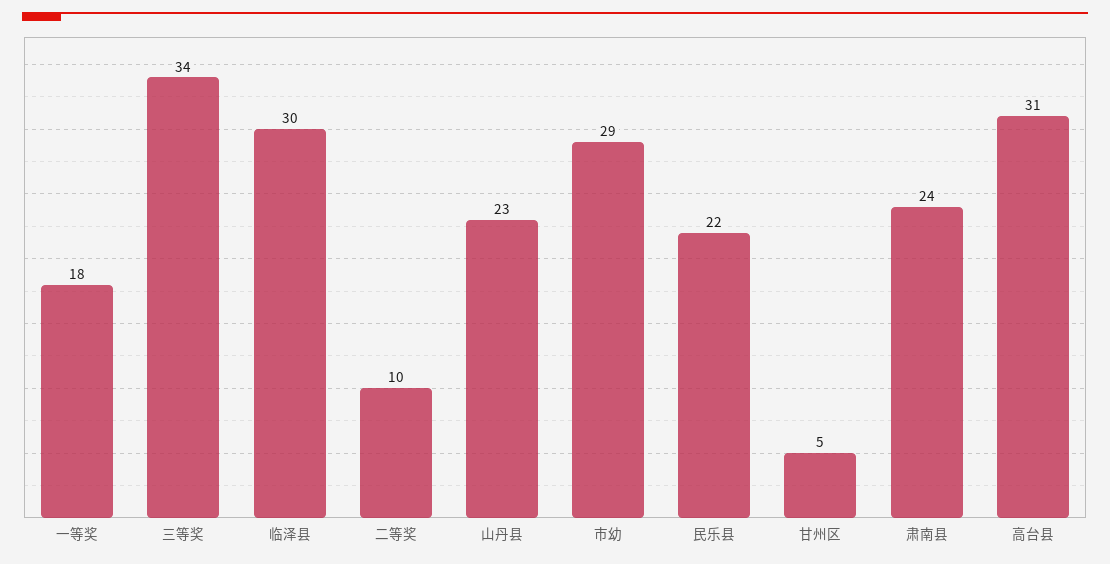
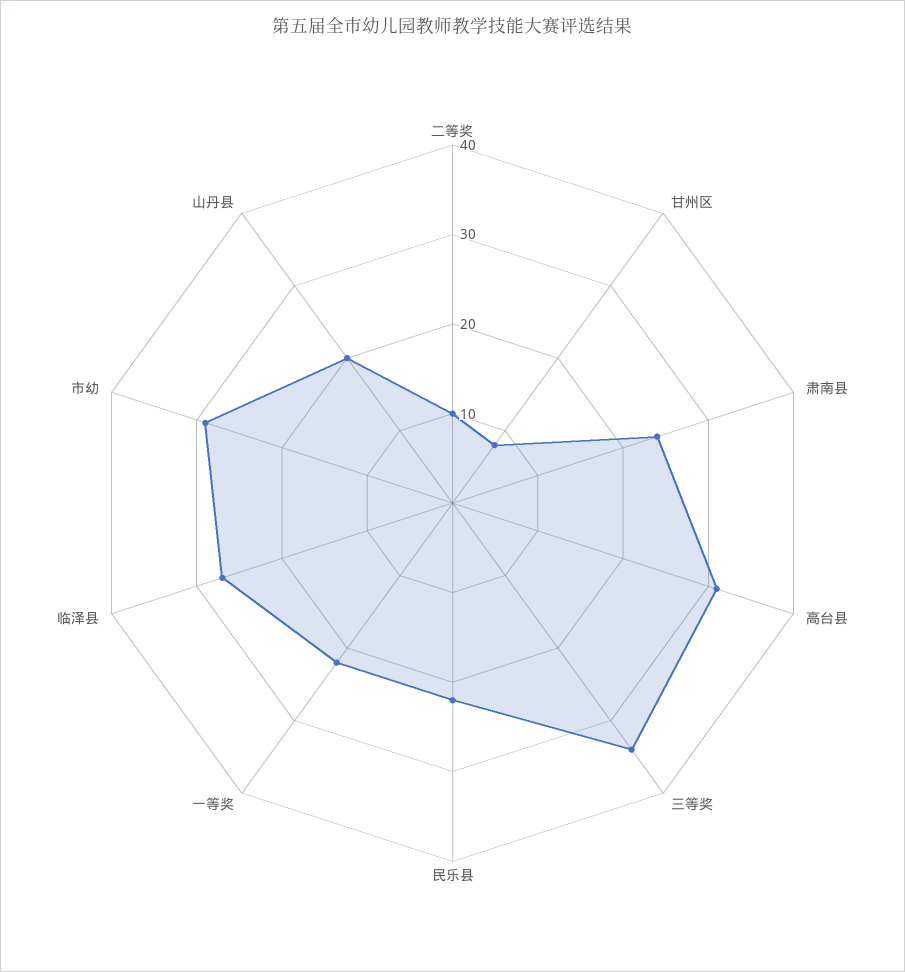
  {
-   "一等奖": 18,
+   "一等奖": 22,
    "三等奖": 34,
-   "临泽县": 30,
+   "临泽县": 27,
    "二等奖": 10,
-   "山丹县": 23,
+   "山丹县": 20,
    "市幼": 29,
    "民乐县": 22,
-   "甘州区": 5,
+   "甘州区": 8,
    "肃南县": 24,
    "高台县": 31
  }

